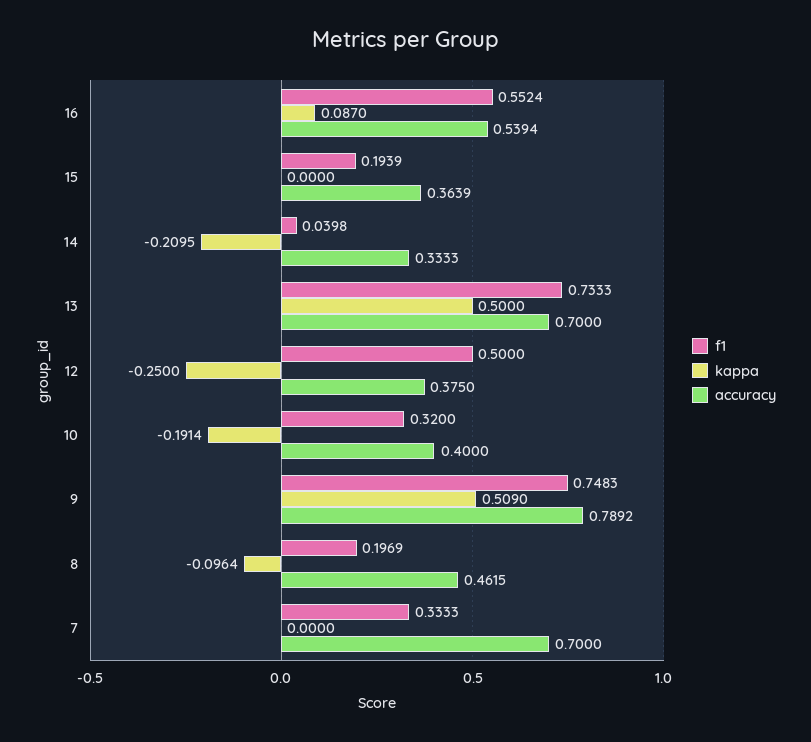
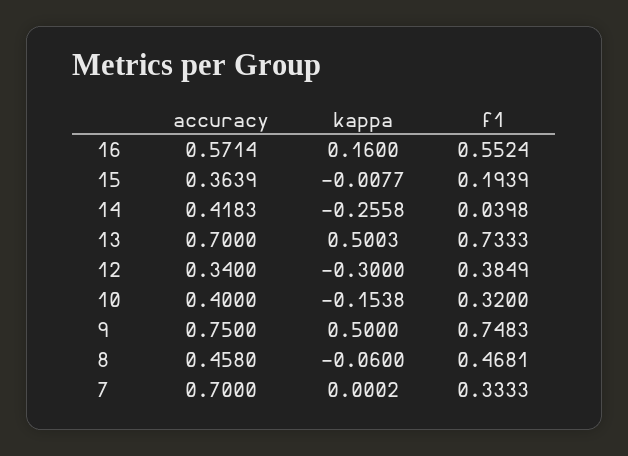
  {
    "f1": {
      "16": 0.5524,
      "15": 0.1939,
      "14": 0.0398,
      "13": 0.7333,
-     "12": 0.5,
+     "12": 0.3849,
      "10": 0.32,
      "9": 0.7483,
-     "8": 0.1969,
+     "8": 0.4681,
      "7": 0.3333
    },
    "kappa": {
-     "16": 0.087,
+     "16": 0.16,
-     "15": 0,
+     "15": -0.0077,
-     "14": -0.2095,
+     "14": -0.2558,
-     "13": 0.5,
+     "13": 0.5003,
-     "12": -0.25,
+     "12": -0.3,
-     "10": -0.1914,
+     "10": -0.1538,
-     "9": 0.509,
+     "9": 0.5,
-     "8": -0.0964,
+     "8": -0.06,
-     "7": 0
+     "7": 0.0002
    },
    "accuracy": {
-     "16": 0.5394,
+     "16": 0.5714,
      "15": 0.3639,
-     "14": 0.3333,
+     "14": 0.4183,
      "13": 0.7,
-     "12": 0.375,
+     "12": 0.34,
      "10": 0.4,
-     "9": 0.7892,
+     "9": 0.75,
-     "8": 0.4615,
+     "8": 0.458,
      "7": 0.7
    }
  }

